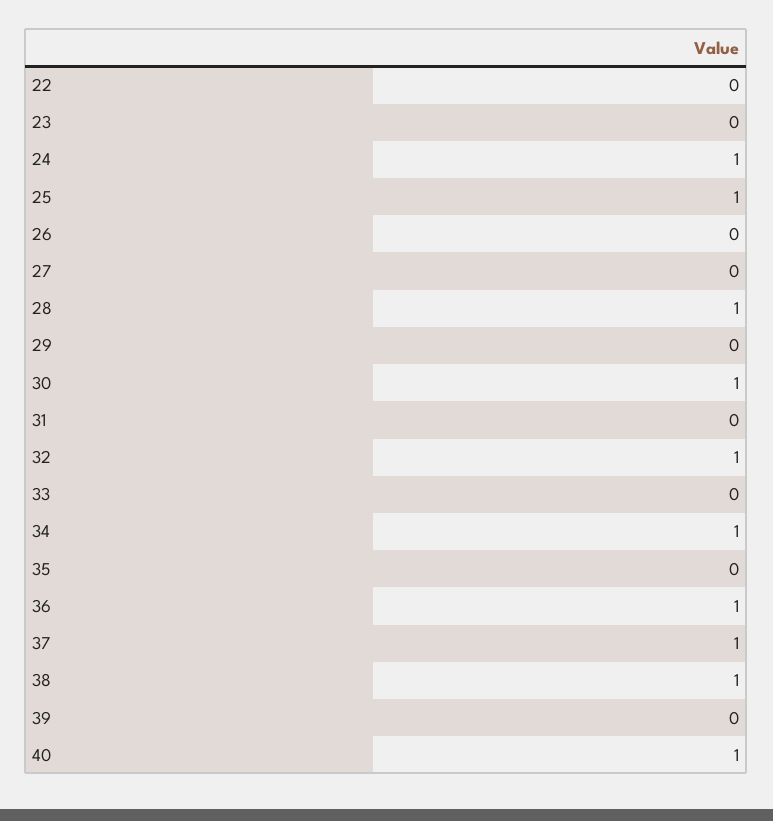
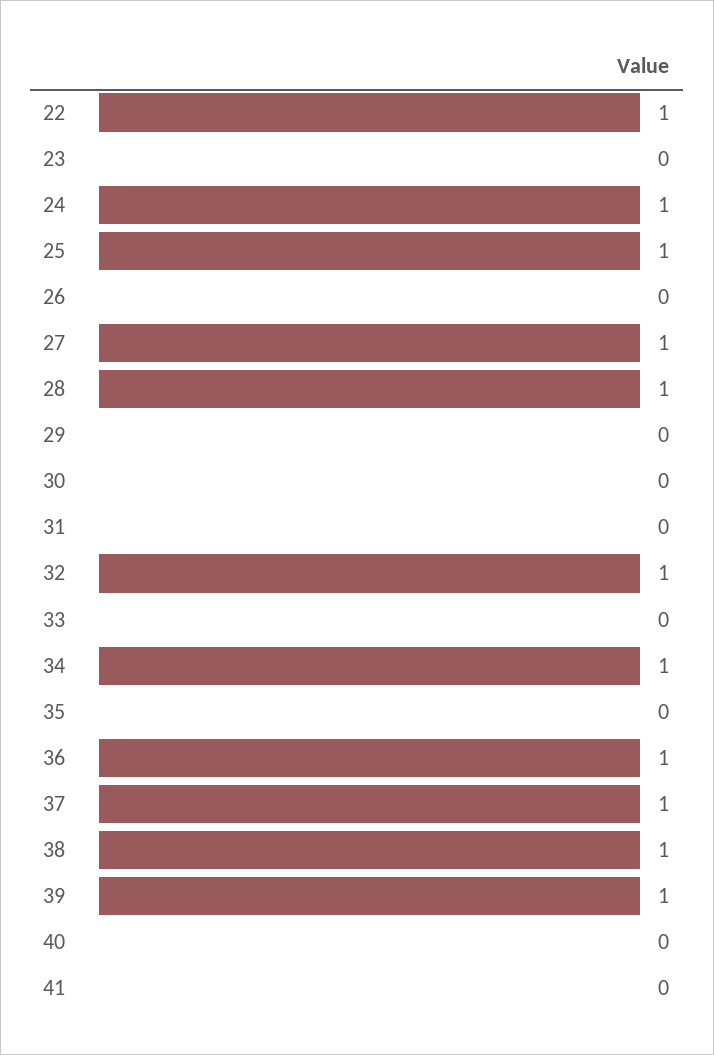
  {
-   "22": 0,
+   "22": 1,
    "23": 0,
    "24": 1,
    "25": 1,
    "26": 0,
-   "27": 0,
+   "27": 1,
    "28": 1,
    "29": 0,
-   "30": 1,
+   "30": 0,
    "31": 0,
    "32": 1,
    "33": 0,
    "34": 1,
    "35": 0,
    "36": 1,
    "37": 1,
    "38": 1,
-   "39": 0,
+   "39": 1,
-   "40": 1
+   "40": 0,
+   "41": 0
  }

